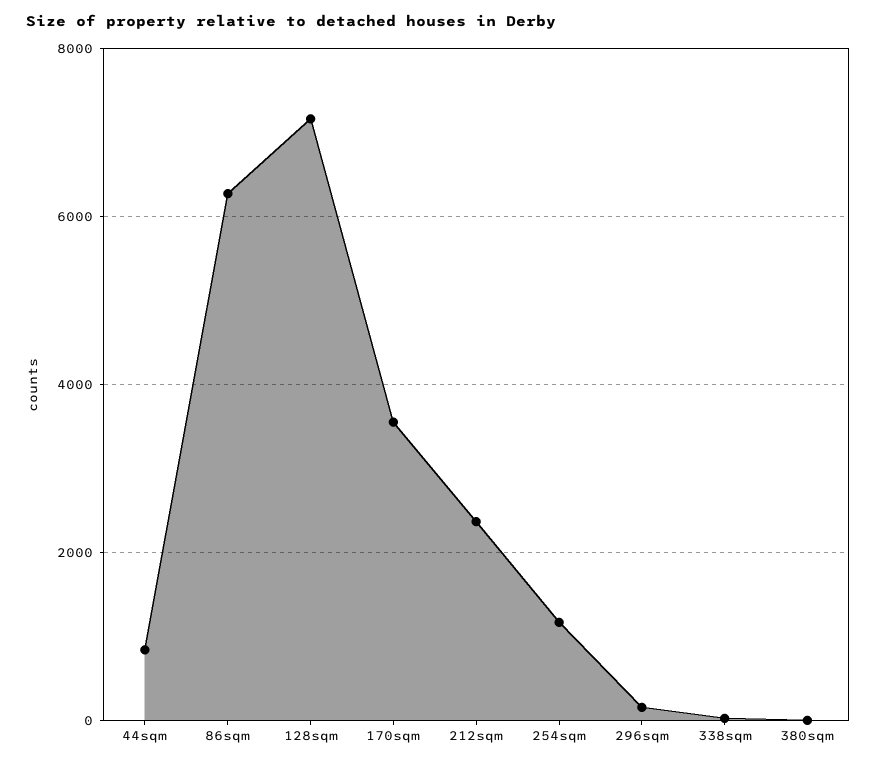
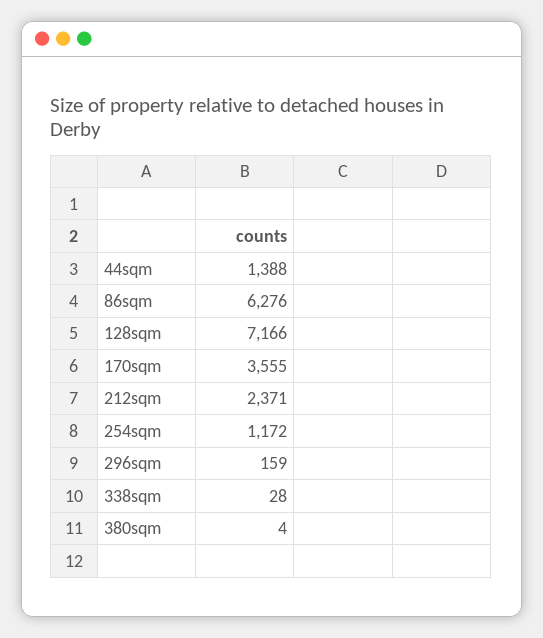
  {
-   "44sqm": 800,
+   "44sqm": 1388,
    "86sqm": 6276,
    "128sqm": 7166,
    "170sqm": 3555,
    "212sqm": 2371,
    "254sqm": 1172,
    "296sqm": 159,
    "338sqm": 28,
    "380sqm": 4
  }

